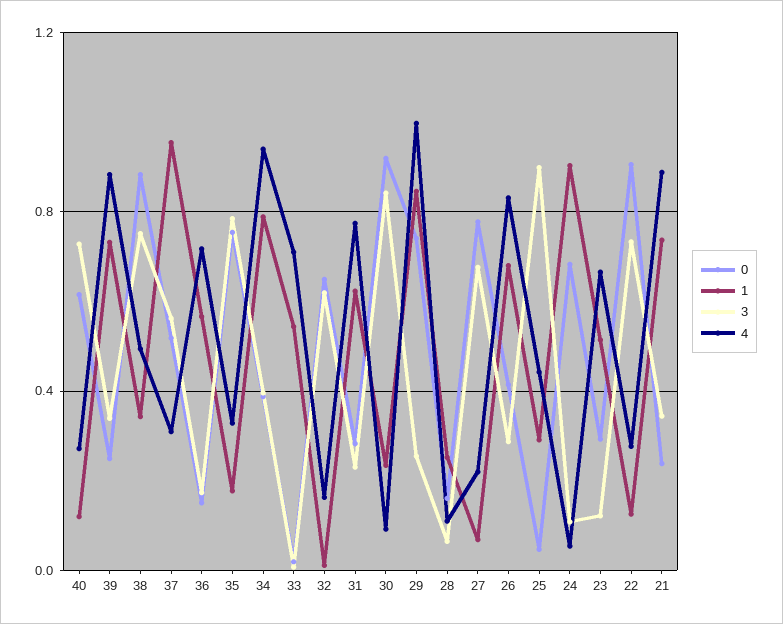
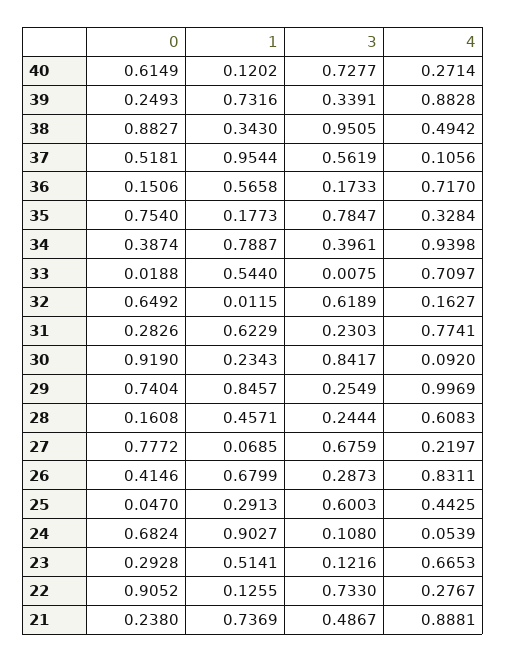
  {
    "0": {
      "40": 0.6149,
      "39": 0.2493,
      "38": 0.8827,
      "37": 0.5181,
      "36": 0.1506,
      "35": 0.754,
      "34": 0.3874,
      "33": 0.0188,
      "32": 0.6492,
      "31": 0.2826,
      "30": 0.919,
      "29": 0.7404,
      "28": 0.1608,
      "27": 0.7772,
      "26": 0.4146,
      "25": 0.047,
      "24": 0.6824,
      "23": 0.2928,
      "22": 0.9052,
      "21": 0.238
    },
    "1": {
      "40": 0.1202,
      "39": 0.7316,
      "38": 0.343,
      "37": 0.9544,
      "36": 0.5658,
      "35": 0.1773,
      "34": 0.7887,
      "33": 0.544,
      "32": 0.0115,
      "31": 0.6229,
      "30": 0.2343,
      "29": 0.8457,
-     "28": 0.25,
+     "28": 0.4571,
      "27": 0.0685,
      "26": 0.6799,
      "25": 0.2913,
      "24": 0.9027,
      "23": 0.5141,
      "22": 0.1255,
      "21": 0.7369
    },
    "3": {
      "40": 0.7277,
      "39": 0.3391,
-     "38": 0.75,
+     "38": 0.9505,
      "37": 0.5619,
      "36": 0.1733,
      "35": 0.7847,
      "34": 0.3961,
      "33": 0.0075,
      "32": 0.6189,
      "31": 0.2303,
      "30": 0.8417,
      "29": 0.2549,
-     "28": 0.05,
+     "28": 0.2444,
      "27": 0.6759,
      "26": 0.2873,
-     "25": 0.9,
+     "25": 0.6003,
      "24": 0.108,
      "23": 0.1216,
      "22": 0.733,
-     "21": 0.35
+     "21": 0.4867
    },
    "4": {
      "40": 0.2714,
      "39": 0.8828,
      "38": 0.4942,
-     "37": 0.3,
+     "37": 0.1056,
      "36": 0.717,
      "35": 0.3284,
      "34": 0.9398,
      "33": 0.7097,
      "32": 0.1627,
      "31": 0.7741,
      "30": 0.092,
      "29": 0.9969,
-     "28": 0.1,
+     "28": 0.6083,
      "27": 0.2197,
      "26": 0.8311,
      "25": 0.4425,
      "24": 0.0539,
      "23": 0.6653,
      "22": 0.2767,
      "21": 0.8881
    }
  }

